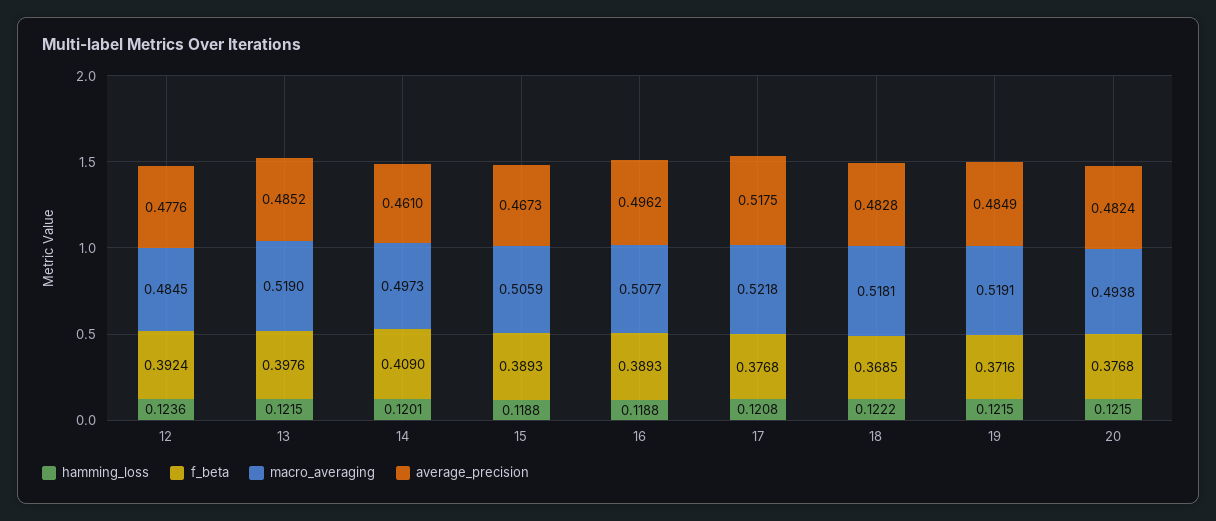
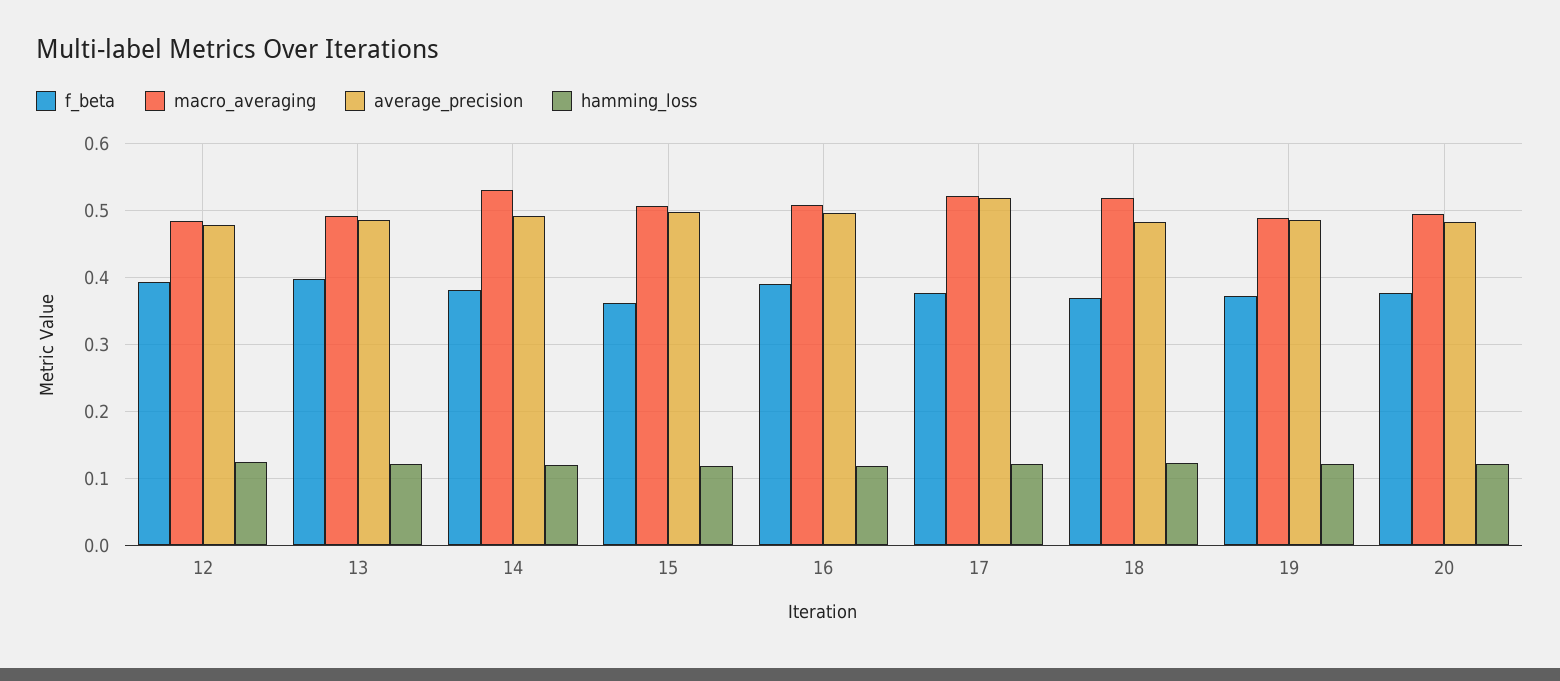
  {
    "hamming_loss": {
      "12": 0.1236,
      "13": 0.1215,
      "14": 0.1201,
      "15": 0.1188,
      "16": 0.1188,
      "17": 0.1208,
      "18": 0.1222,
      "19": 0.1215,
      "20": 0.1215
    },
    "f_beta": {
      "12": 0.3924,
      "13": 0.3976,
-     "14": 0.409,
+     "14": 0.38,
-     "15": 0.3893,
+     "15": 0.36,
      "16": 0.3893,
      "17": 0.3768,
      "18": 0.3685,
      "19": 0.3716,
      "20": 0.3768
    },
    "macro_averaging": {
      "12": 0.4845,
-     "13": 0.519,
+     "13": 0.49,
-     "14": 0.4973,
+     "14": 0.53,
      "15": 0.5059,
      "16": 0.5077,
      "17": 0.5218,
      "18": 0.5181,
-     "19": 0.5191,
+     "19": 0.49,
      "20": 0.4938
    },
    "average_precision": {
      "12": 0.4776,
      "13": 0.4852,
-     "14": 0.461,
+     "14": 0.49,
-     "15": 0.4673,
+     "15": 0.5,
      "16": 0.4962,
      "17": 0.5175,
      "18": 0.4828,
      "19": 0.4849,
      "20": 0.4824
    }
  }

